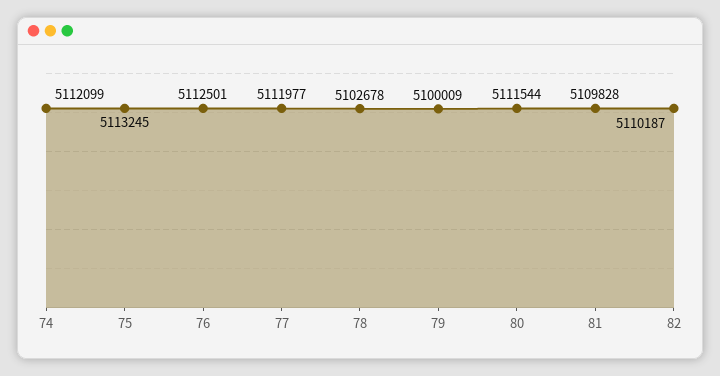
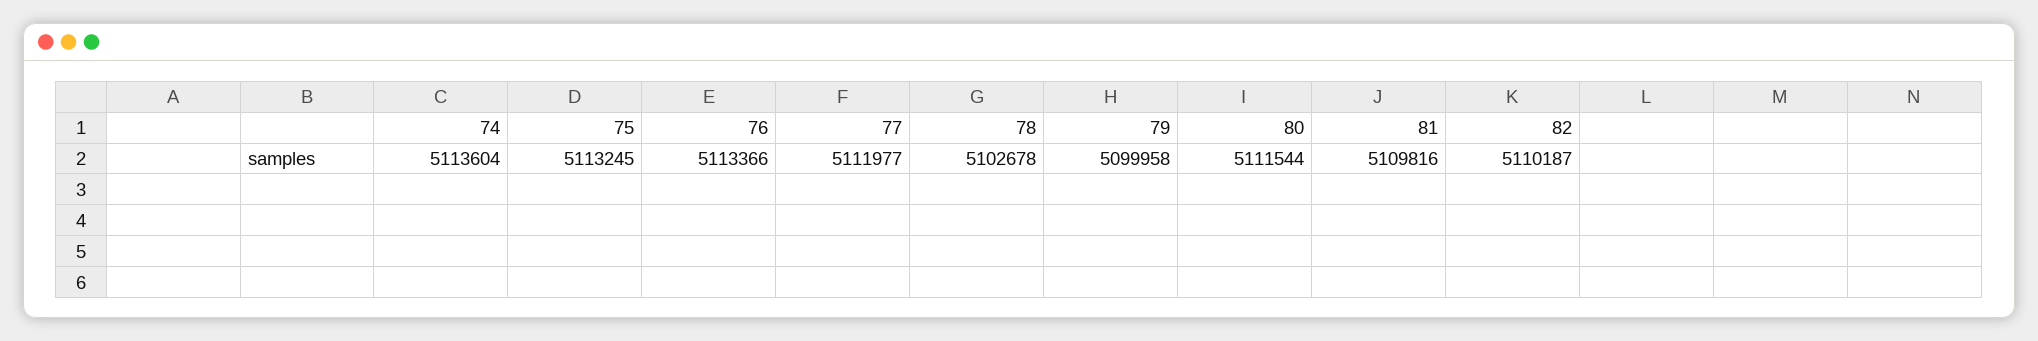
  {
-   "74": 5112099,
+   "74": 5113604,
    "75": 5113245,
-   "76": 5112501,
+   "76": 5113366,
    "77": 5111977,
    "78": 5102678,
-   "79": 5100009,
+   "79": 5099958,
    "80": 5111544,
-   "81": 5109828,
+   "81": 5109816,
    "82": 5110187
  }

